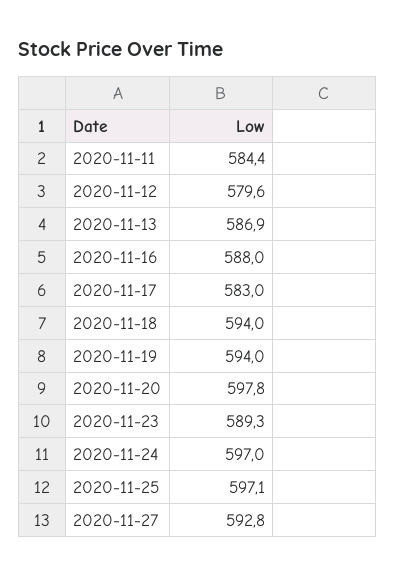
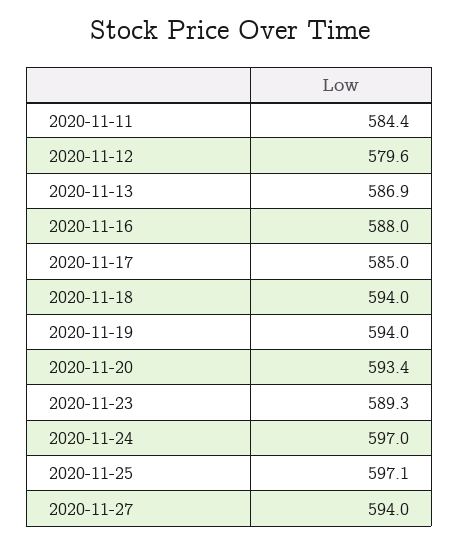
  {
    "2020-11-11": 584.4,
    "2020-11-12": 579.6,
    "2020-11-13": 586.9,
    "2020-11-16": 588,
-   "2020-11-17": 583,
+   "2020-11-17": 585,
    "2020-11-18": 594,
    "2020-11-19": 594,
-   "2020-11-20": 597.8,
+   "2020-11-20": 593.4,
    "2020-11-23": 589.3,
    "2020-11-24": 597,
    "2020-11-25": 597.1,
-   "2020-11-27": 592.8
+   "2020-11-27": 594
  }

